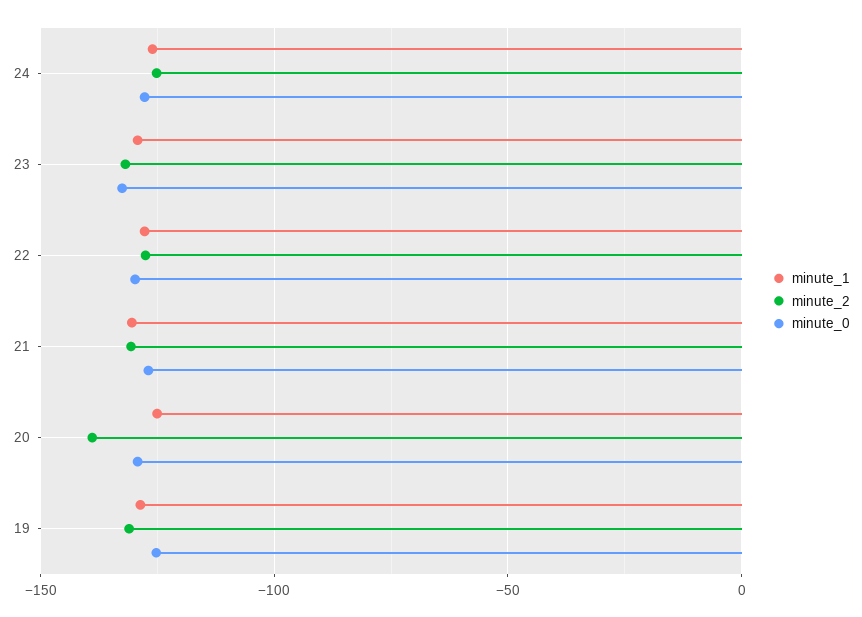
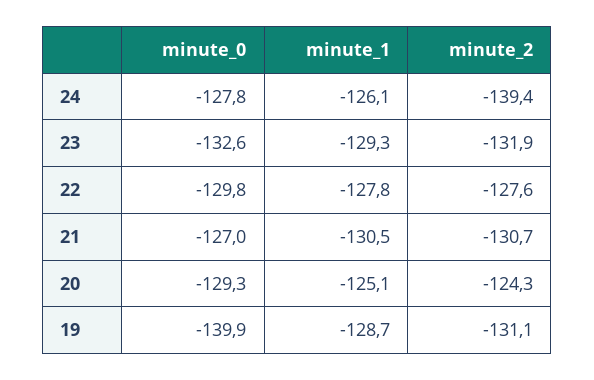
  {
    "minute_1": {
      "24": -126.1,
      "23": -129.3,
      "22": -127.8,
      "21": -130.5,
      "20": -125.1,
      "19": -128.7
    },
    "minute_2": {
-     "24": -125,
+     "24": -139.4,
      "23": -131.9,
      "22": -127.6,
      "21": -130.7,
-     "20": -140,
+     "20": -124.3,
      "19": -131.1
    },
    "minute_0": {
      "24": -127.8,
      "23": -132.6,
      "22": -129.8,
      "21": -127,
      "20": -129.3,
-     "19": -125
+     "19": -139.9
    }
  }

